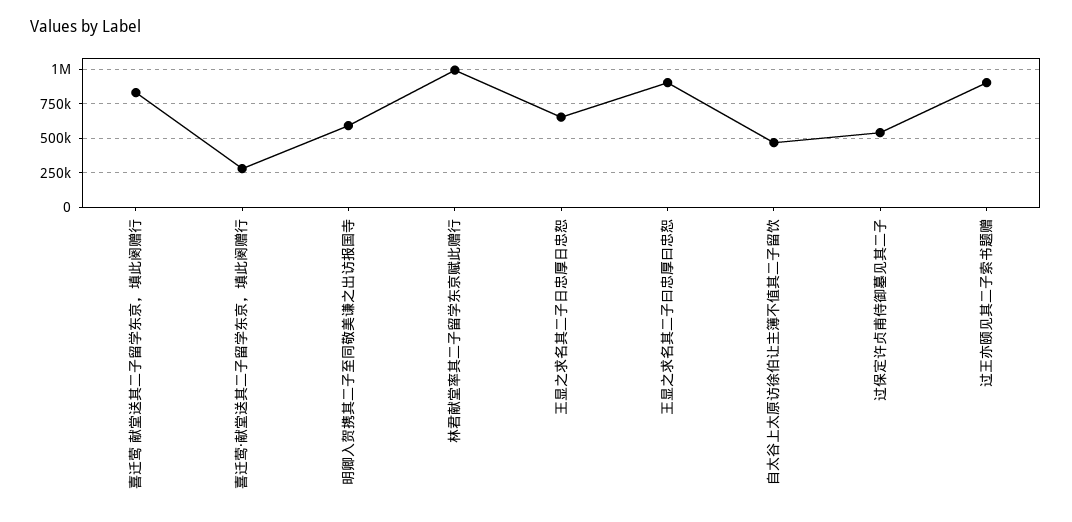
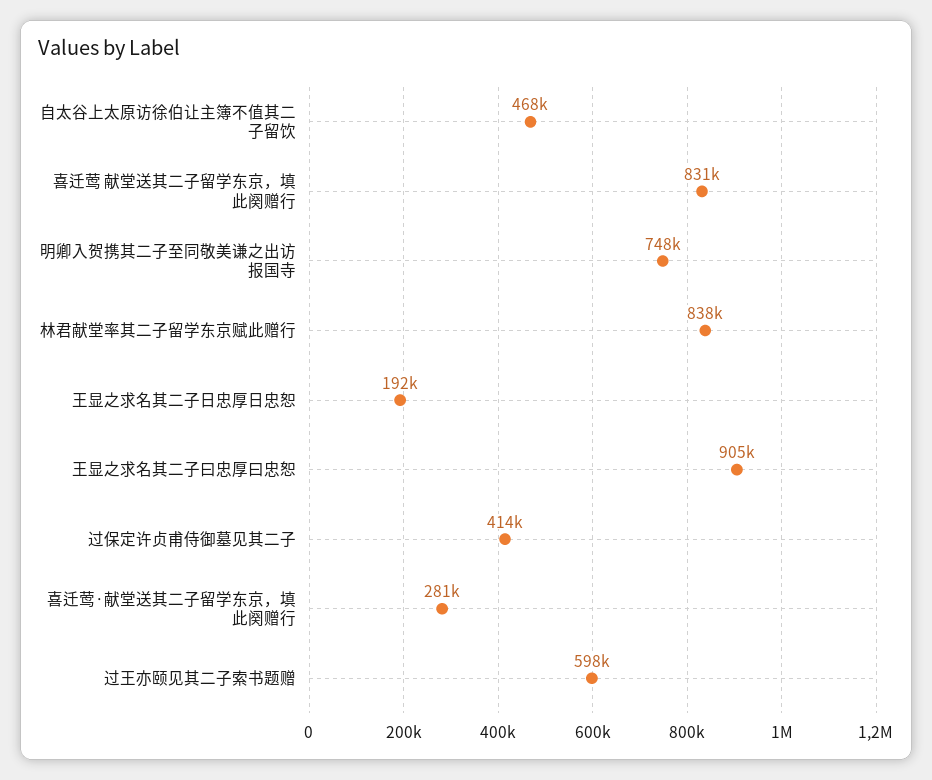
  {
    "喜迁莺 献堂送其二子留学东京，填此阕赠行": 831000,
    "喜迁莺·献堂送其二子留学东京，填此阕赠行": 281000,
-   "明卿入贺携其二子至同敬美谦之出访报国寺": 600000,
+   "明卿入贺携其二子至同敬美谦之出访报国寺": 748000,
-   "林君献堂率其二子留学东京赋此赠行": 1000000,
+   "林君献堂率其二子留学东京赋此赠行": 838000,
-   "王显之求名其二子日忠厚日忠恕": 650000,
+   "王显之求名其二子日忠厚日忠恕": 192000,
    "王显之求名其二子曰忠厚曰忠恕": 905000,
    "自太谷上太原访徐伯让主簿不值其二子留饮": 468000,
-   "过保定许贞甫侍御墓见其二子": 550000,
+   "过保定许贞甫侍御墓见其二子": 414000,
-   "过王亦颐见其二子索书题赠": 900000
+   "过王亦颐见其二子索书题赠": 598000
  }

